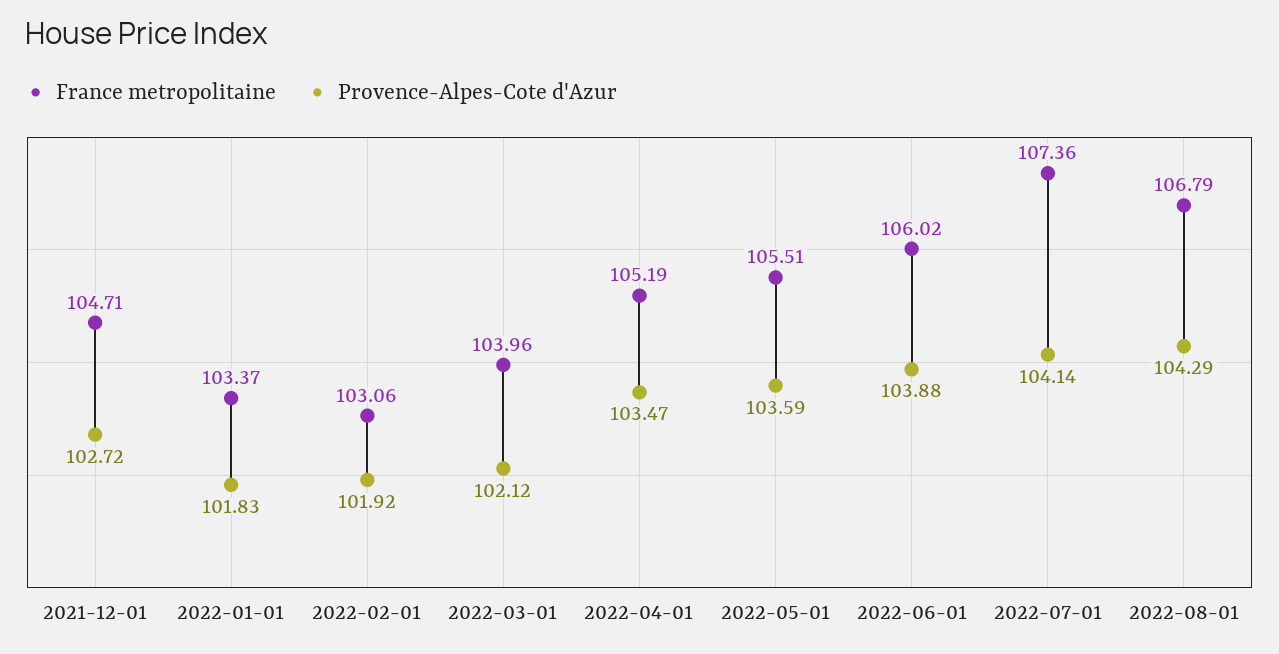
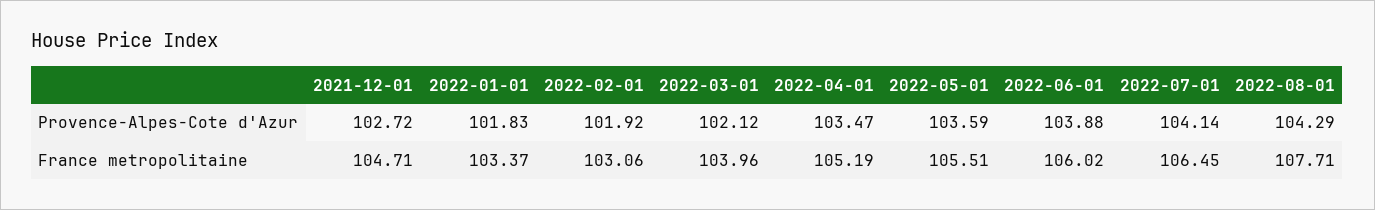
  {
    "France metropolitaine": {
      "2021-12-01": 104.71,
      "2022-01-01": 103.37,
      "2022-02-01": 103.06,
      "2022-03-01": 103.96,
      "2022-04-01": 105.19,
      "2022-05-01": 105.51,
      "2022-06-01": 106.02,
-     "2022-07-01": 107.36,
+     "2022-07-01": 106.45,
-     "2022-08-01": 106.79
+     "2022-08-01": 107.71
    },
    "Provence-Alpes-Cote d'Azur": {
      "2021-12-01": 102.72,
      "2022-01-01": 101.83,
      "2022-02-01": 101.92,
      "2022-03-01": 102.12,
      "2022-04-01": 103.47,
      "2022-05-01": 103.59,
      "2022-06-01": 103.88,
      "2022-07-01": 104.14,
      "2022-08-01": 104.29
    }
  }

